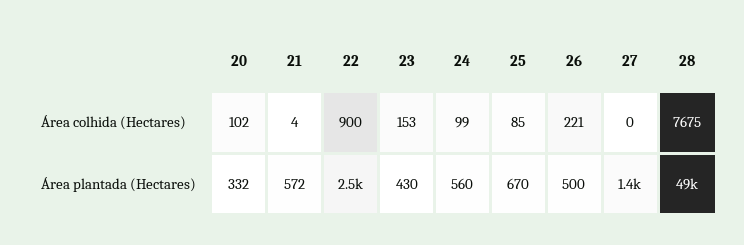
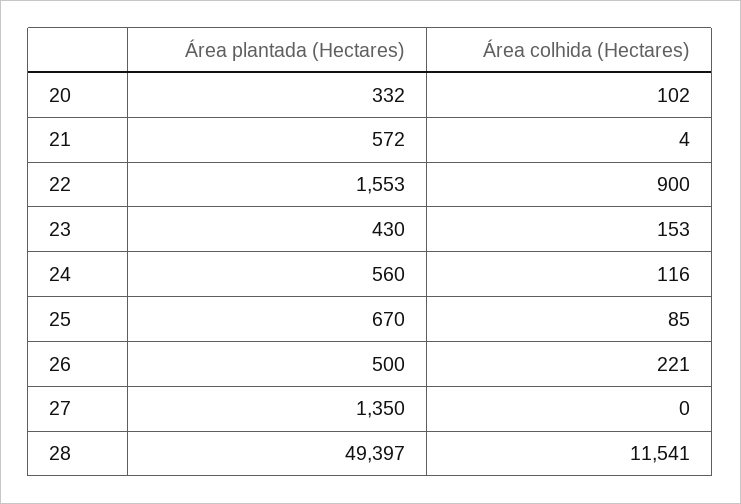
  {
    "20": {
      "Área colhida (Hectares)": 102,
      "Área plantada (Hectares)": 332
    },
    "21": {
      "Área colhida (Hectares)": 4,
      "Área plantada (Hectares)": 572
    },
    "22": {
      "Área colhida (Hectares)": 900,
-     "Área plantada (Hectares)": 2500
+     "Área plantada (Hectares)": 1553
    },
    "23": {
      "Área colhida (Hectares)": 153,
      "Área plantada (Hectares)": 430
    },
    "24": {
-     "Área colhida (Hectares)": 99,
+     "Área colhida (Hectares)": 116,
      "Área plantada (Hectares)": 560
    },
    "25": {
      "Área colhida (Hectares)": 85,
      "Área plantada (Hectares)": 670
    },
    "26": {
      "Área colhida (Hectares)": 221,
      "Área plantada (Hectares)": 500
    },
    "27": {
      "Área colhida (Hectares)": 0,
      "Área plantada (Hectares)": 1350
    },
    "28": {
-     "Área colhida (Hectares)": 7675,
+     "Área colhida (Hectares)": 11541,
      "Área plantada (Hectares)": 49397
    }
  }

